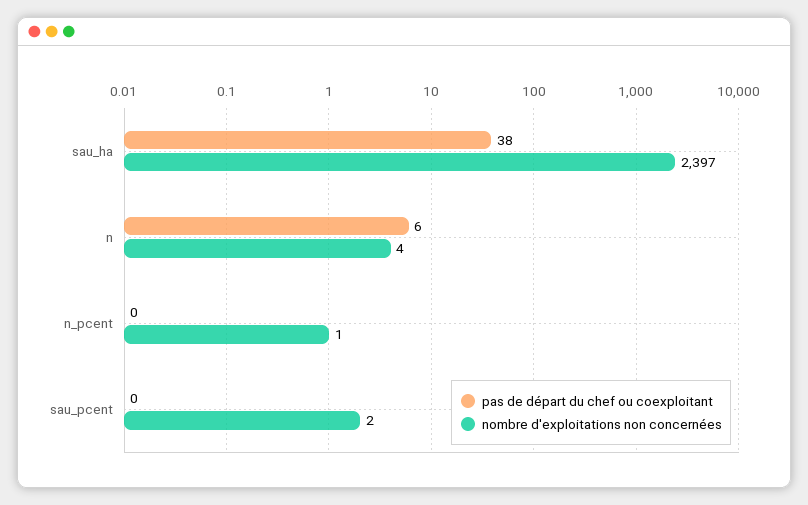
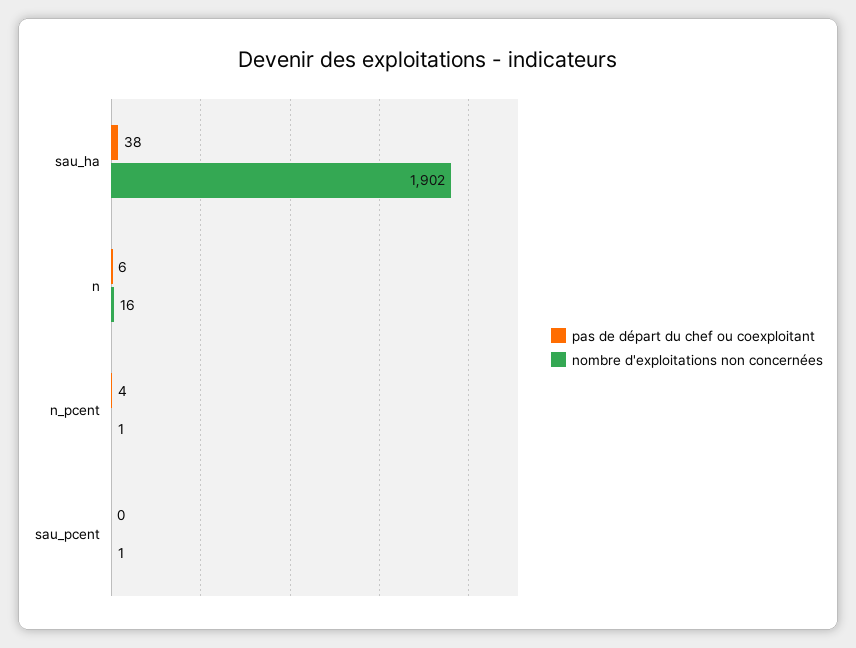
  {
    "pas de départ du chef ou coexploitant": {
      "sau_ha": 38,
      "n": 6,
-     "n_pcent": 0,
+     "n_pcent": 4,
      "sau_pcent": 0
    },
    "nombre d'exploitations non concernées": {
-     "sau_ha": 2397,
+     "sau_ha": 1902,
-     "n": 4,
+     "n": 16,
      "n_pcent": 1,
-     "sau_pcent": 2
+     "sau_pcent": 1
    }
  }

